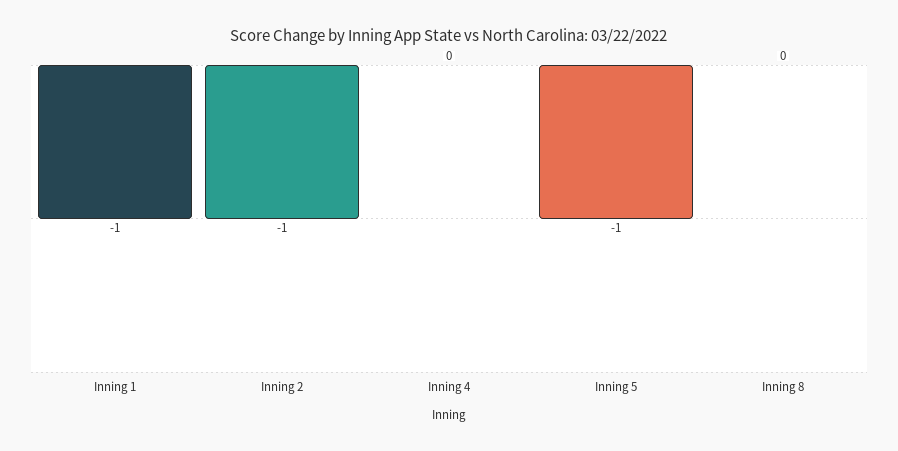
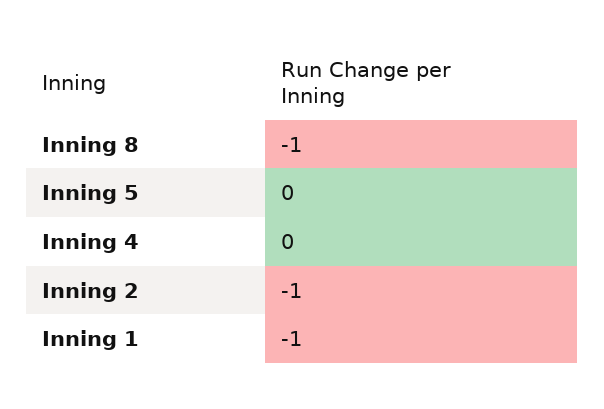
  {
    "Inning 1": -1,
    "Inning 2": -1,
    "Inning 4": 0,
-   "Inning 5": -1,
+   "Inning 5": 0,
-   "Inning 8": 0
+   "Inning 8": -1
  }

